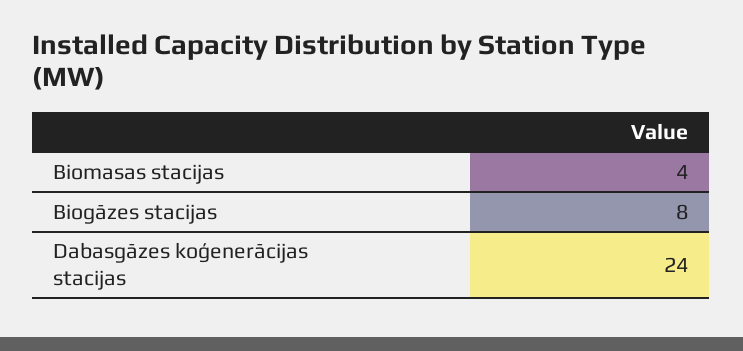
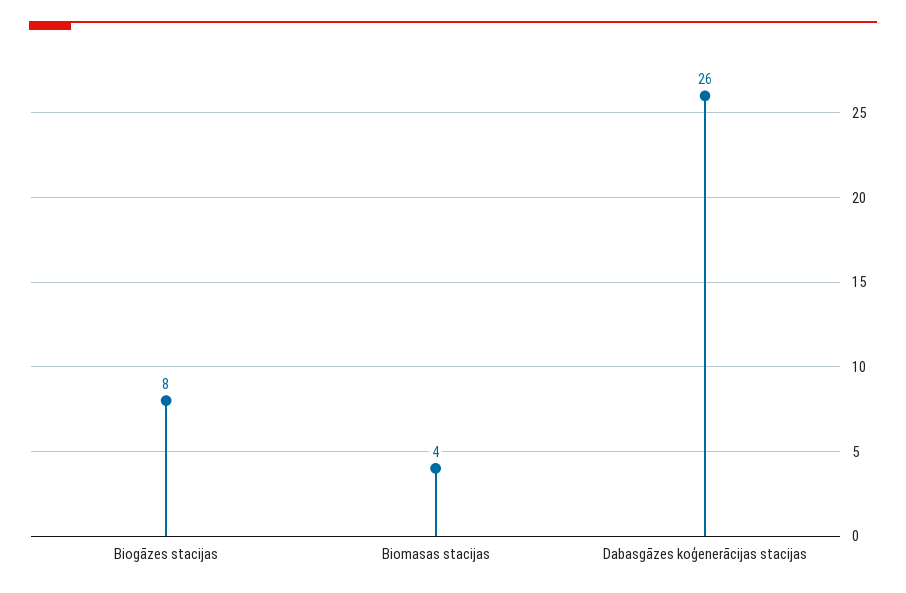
  {
    "Biomasas stacijas": 4,
    "Biogāzes stacijas": 8,
-   "Dabasgāzes koģenerācijas stacijas": 24
+   "Dabasgāzes koģenerācijas stacijas": 26
  }

